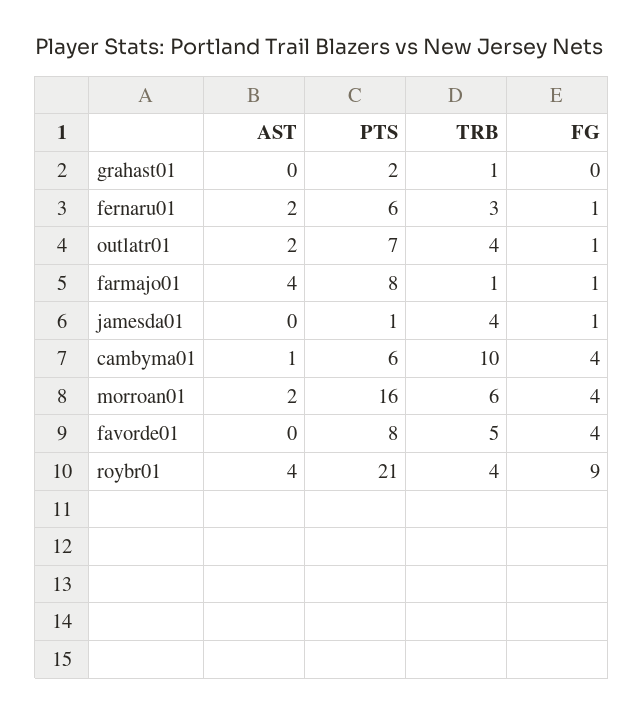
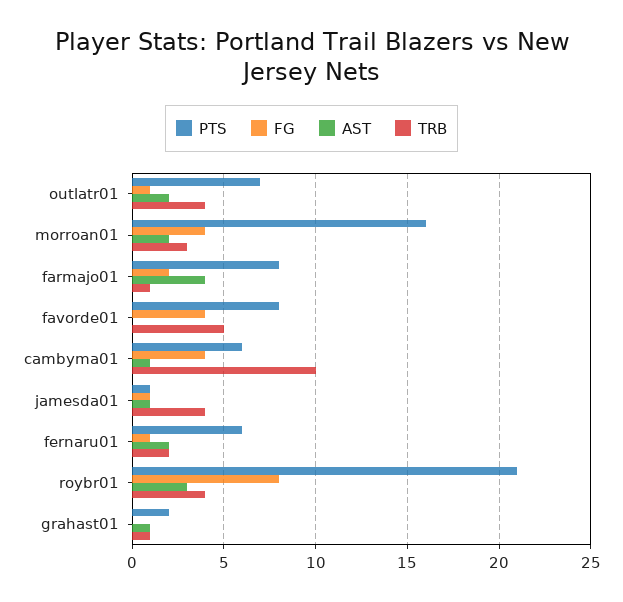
  {
    "AST": {
-     "grahast01": 0,
+     "grahast01": 1,
      "fernaru01": 2,
      "outlatr01": 2,
      "farmajo01": 4,
-     "jamesda01": 0,
+     "jamesda01": 1,
      "cambyma01": 1,
      "morroan01": 2,
      "favorde01": 0,
-     "roybr01": 4
+     "roybr01": 3
    },
    "PTS": {
      "grahast01": 2,
      "fernaru01": 6,
      "outlatr01": 7,
      "farmajo01": 8,
      "jamesda01": 1,
      "cambyma01": 6,
      "morroan01": 16,
      "favorde01": 8,
      "roybr01": 21
    },
    "TRB": {
      "grahast01": 1,
-     "fernaru01": 3,
+     "fernaru01": 2,
      "outlatr01": 4,
      "farmajo01": 1,
      "jamesda01": 4,
      "cambyma01": 10,
-     "morroan01": 6,
+     "morroan01": 3,
      "favorde01": 5,
      "roybr01": 4
    },
    "FG": {
      "grahast01": 0,
      "fernaru01": 1,
      "outlatr01": 1,
-     "farmajo01": 1,
+     "farmajo01": 2,
      "jamesda01": 1,
      "cambyma01": 4,
      "morroan01": 4,
      "favorde01": 4,
-     "roybr01": 9
+     "roybr01": 8
    }
  }

